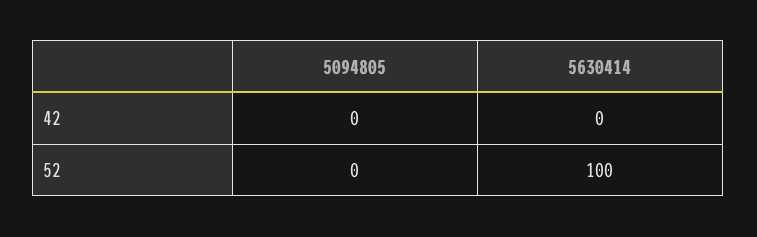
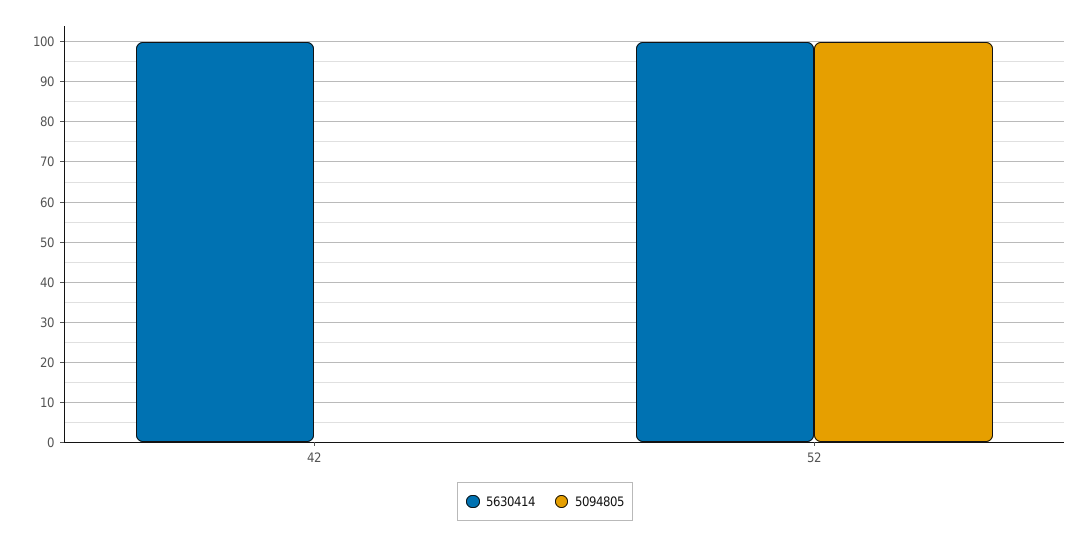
  {
    "5094805": {
      "42": 0,
-     "52": 0
+     "52": 100
    },
    "5630414": {
-     "42": 0,
+     "42": 100,
      "52": 100
    }
  }

